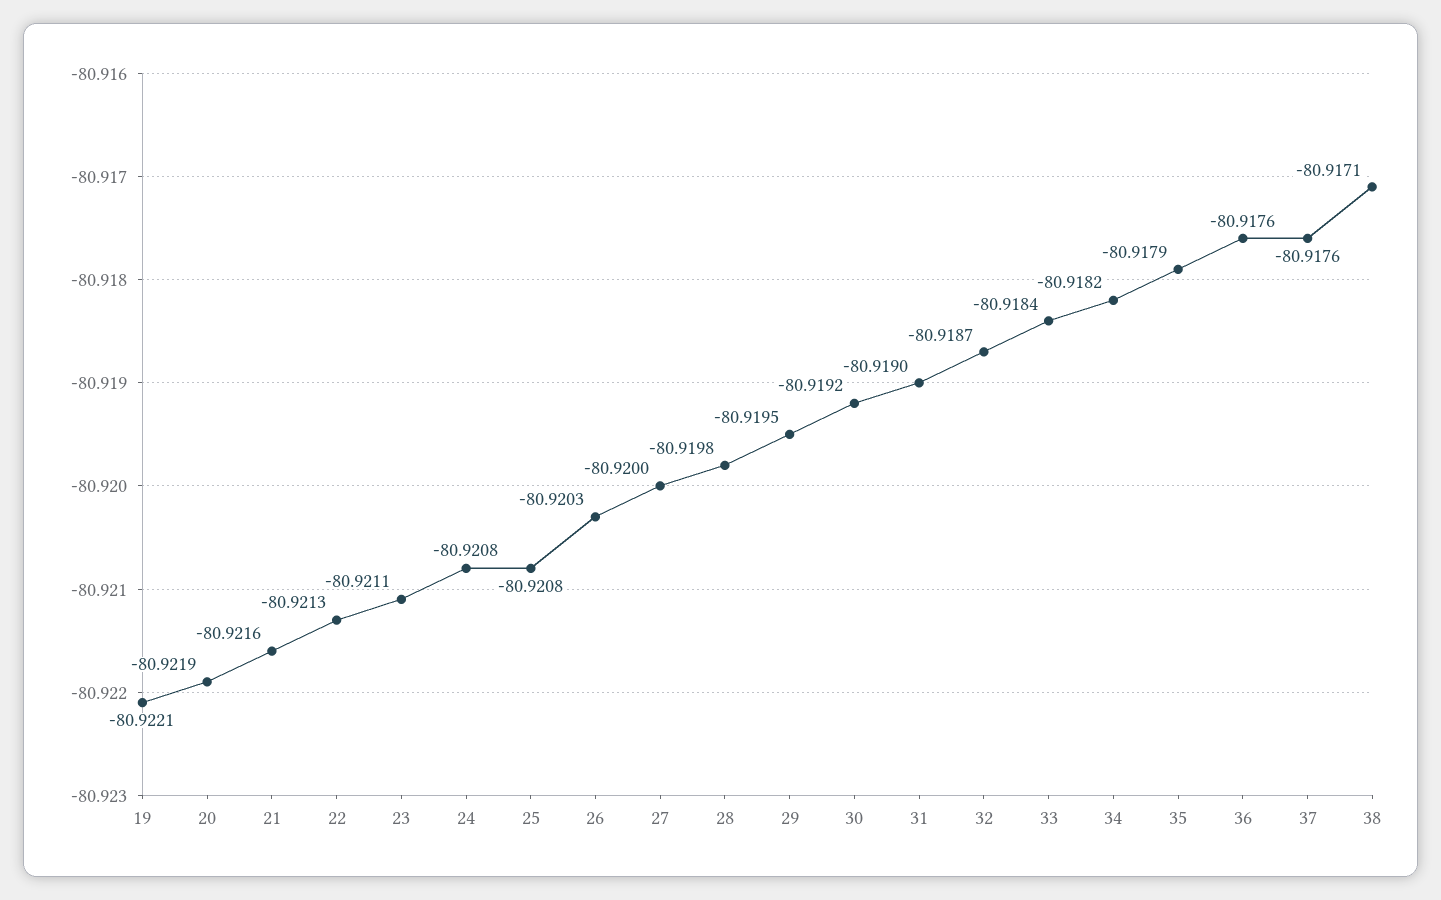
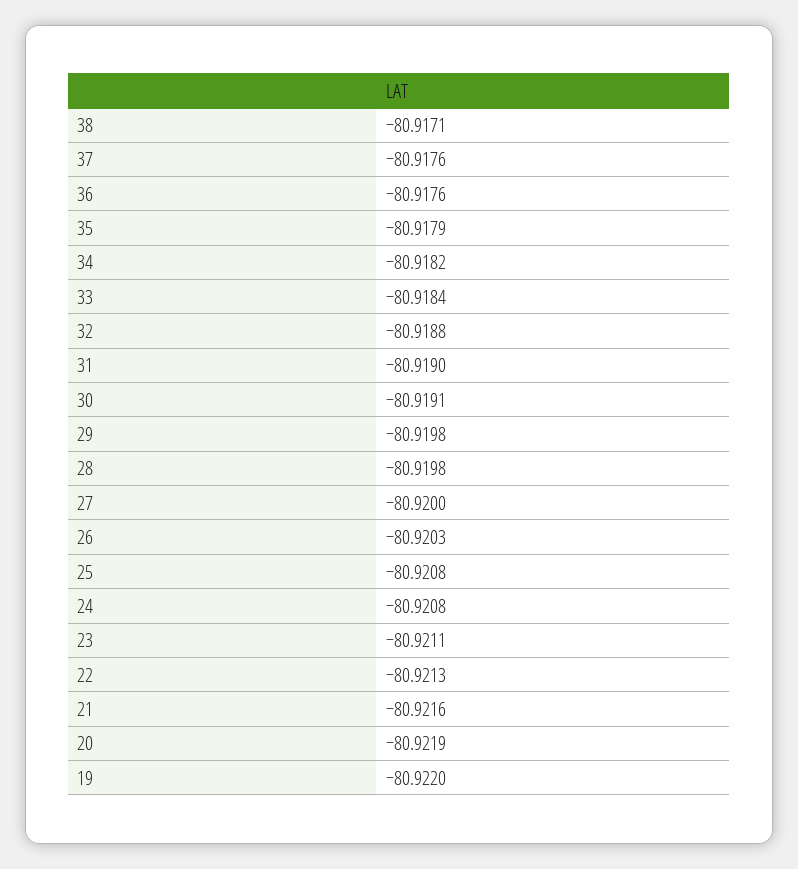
  {
-   "19": -80.9221,
+   "19": -80.922,
    "20": -80.9219,
    "21": -80.9216,
    "22": -80.9213,
    "23": -80.9211,
    "24": -80.9208,
    "25": -80.9208,
    "26": -80.9203,
    "27": -80.92,
    "28": -80.9198,
-   "29": -80.9195,
+   "29": -80.9198,
-   "30": -80.9192,
+   "30": -80.9191,
    "31": -80.919,
-   "32": -80.9187,
+   "32": -80.9188,
    "33": -80.9184,
    "34": -80.9182,
    "35": -80.9179,
    "36": -80.9176,
    "37": -80.9176,
    "38": -80.9171
  }

